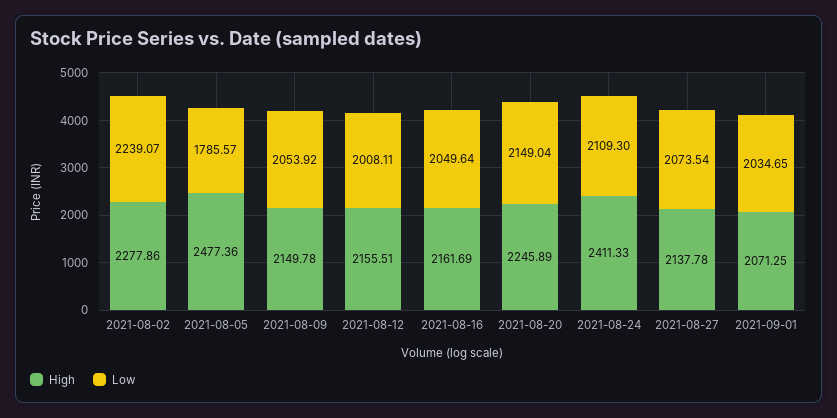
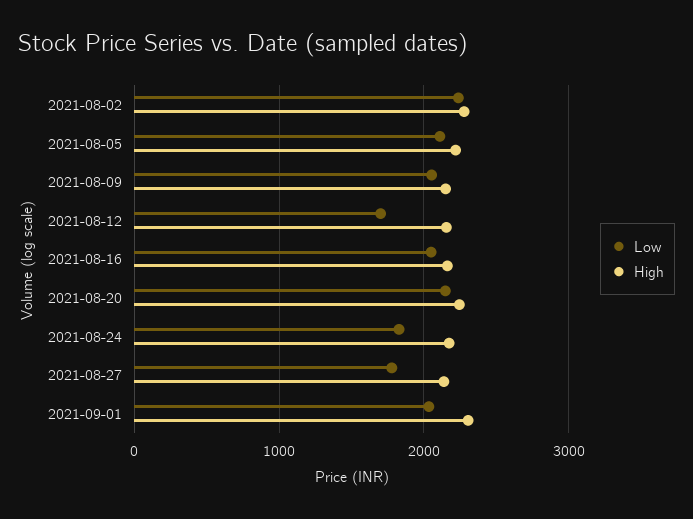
  {
    "High": {
      "2021-08-02": 2277.86,
-     "2021-08-05": 2477.36,
+     "2021-08-05": 2200,
      "2021-08-09": 2149.78,
      "2021-08-12": 2155.51,
      "2021-08-16": 2161.69,
      "2021-08-20": 2245.89,
-     "2021-08-24": 2411.33,
+     "2021-08-24": 2200,
      "2021-08-27": 2137.78,
-     "2021-09-01": 2071.25
+     "2021-09-01": 2300
    },
    "Low": {
      "2021-08-02": 2239.07,
-     "2021-08-05": 1785.57,
+     "2021-08-05": 2100,
      "2021-08-09": 2053.92,
-     "2021-08-12": 2008.11,
+     "2021-08-12": 1700,
      "2021-08-16": 2049.64,
      "2021-08-20": 2149.04,
-     "2021-08-24": 2109.3,
+     "2021-08-24": 1800,
-     "2021-08-27": 2073.54,
+     "2021-08-27": 1800,
      "2021-09-01": 2034.65
    }
  }

